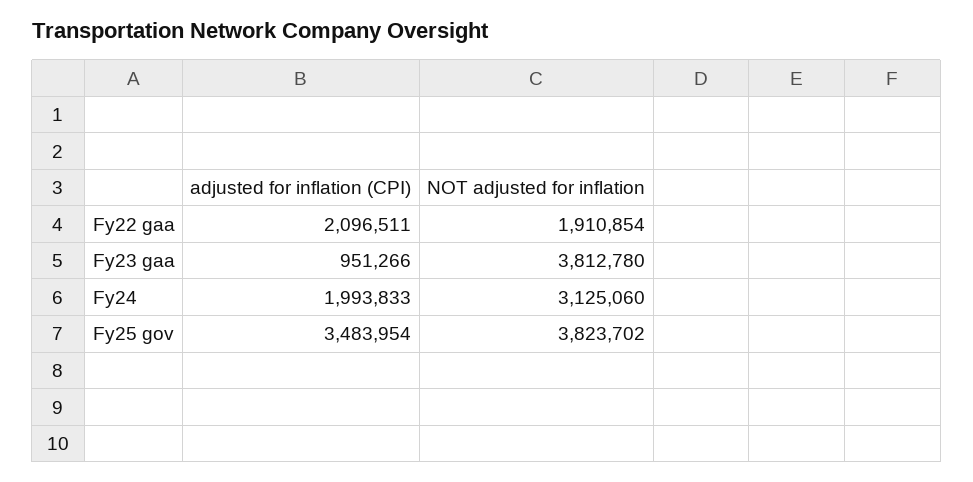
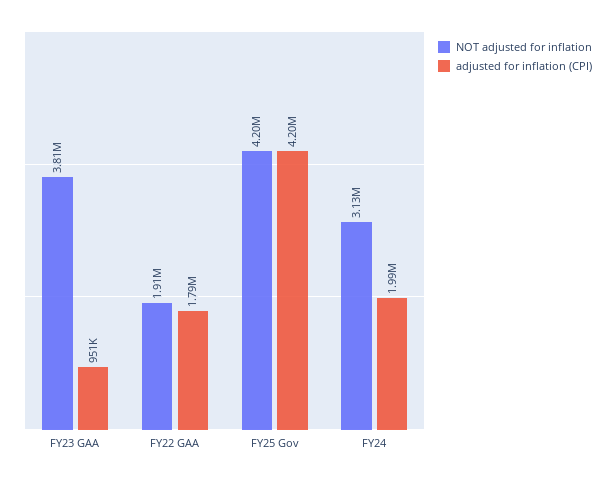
  {
    "adjusted for inflation (CPI)": {
-     "Fy22 gaa": 2096511,
+     "Fy22 gaa": 1790000,
      "Fy23 gaa": 951266,
      "Fy24": 1993833,
-     "Fy25 gov": 3483954
+     "Fy25 gov": 4200000
    },
    "NOT adjusted for inflation": {
      "Fy22 gaa": 1910854,
      "Fy23 gaa": 3812780,
      "Fy24": 3125060,
-     "Fy25 gov": 3823702
+     "Fy25 gov": 4200000
    }
  }

